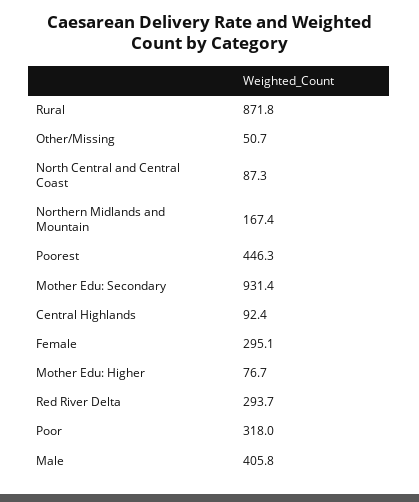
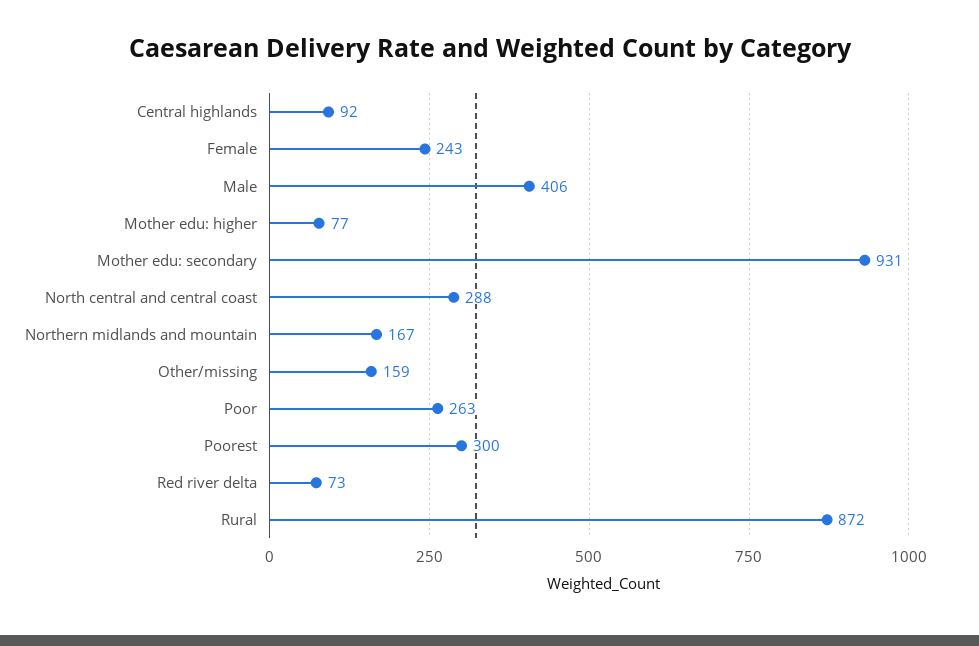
  {
    "Rural": 871.8,
-   "Other/Missing": 50.7,
+   "Other/Missing": 159,
-   "North Central and Central Coast": 87.3,
+   "North Central and Central Coast": 288,
    "Northern Midlands and Mountain": 167.4,
-   "Poorest": 446.3,
+   "Poorest": 300,
    "Mother Edu: Secondary": 931.4,
    "Central Highlands": 92.4,
-   "Female": 295.1,
+   "Female": 243,
    "Mother Edu: Higher": 76.7,
-   "Red River Delta": 293.7,
+   "Red River Delta": 73,
-   "Poor": 318,
+   "Poor": 263,
    "Male": 405.8
  }

